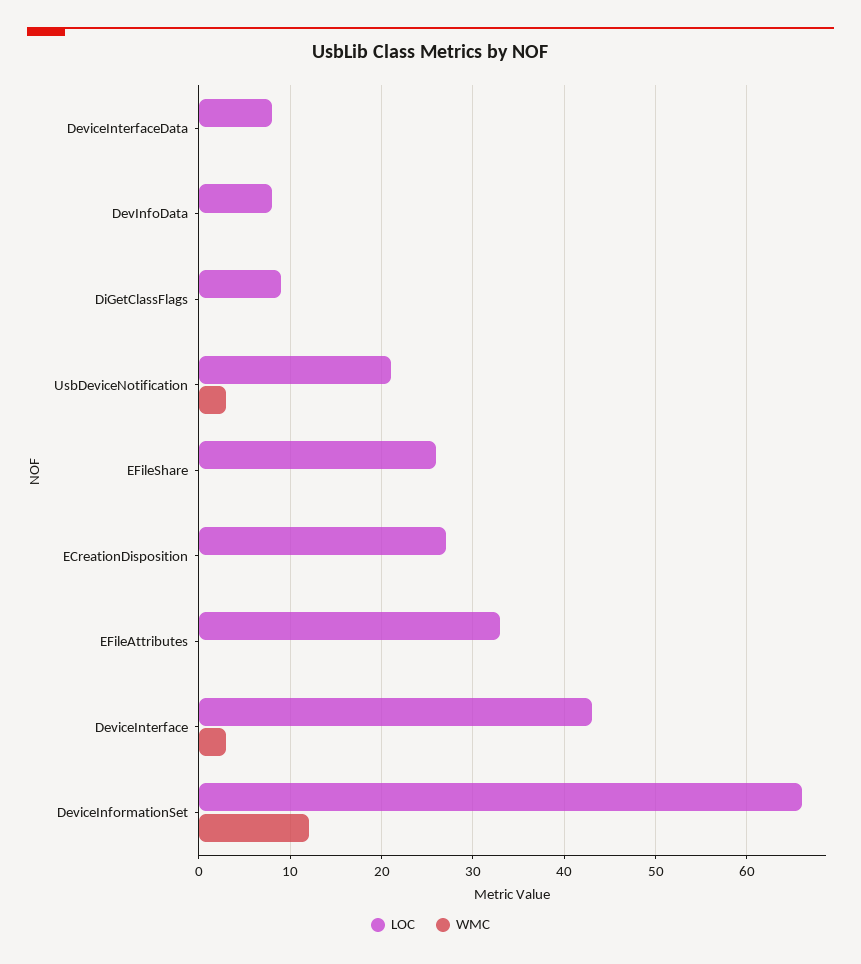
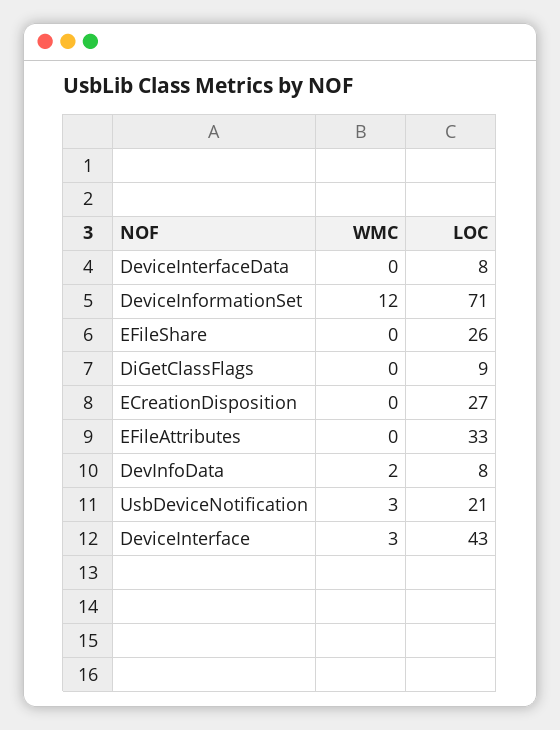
  {
    "LOC": {
      "DeviceInterfaceData": 8,
      "DevInfoData": 8,
      "DiGetClassFlags": 9,
      "UsbDeviceNotification": 21,
      "EFileShare": 26,
      "ECreationDisposition": 27,
      "EFileAttributes": 33,
      "DeviceInterface": 43,
-     "DeviceInformationSet": 66
+     "DeviceInformationSet": 71
    },
    "WMC": {
      "DeviceInterfaceData": 0,
-     "DevInfoData": 0,
+     "DevInfoData": 2,
      "DiGetClassFlags": 0,
      "UsbDeviceNotification": 3,
      "EFileShare": 0,
      "ECreationDisposition": 0,
      "EFileAttributes": 0,
      "DeviceInterface": 3,
      "DeviceInformationSet": 12
    }
  }

